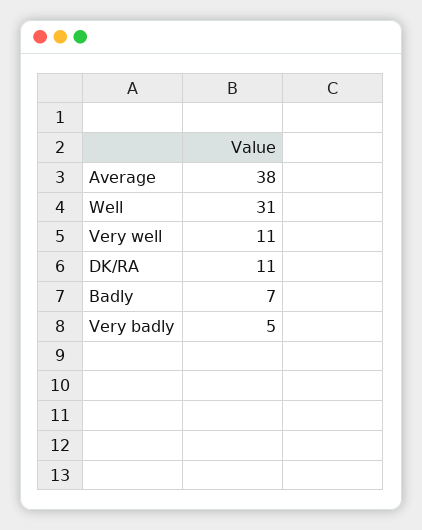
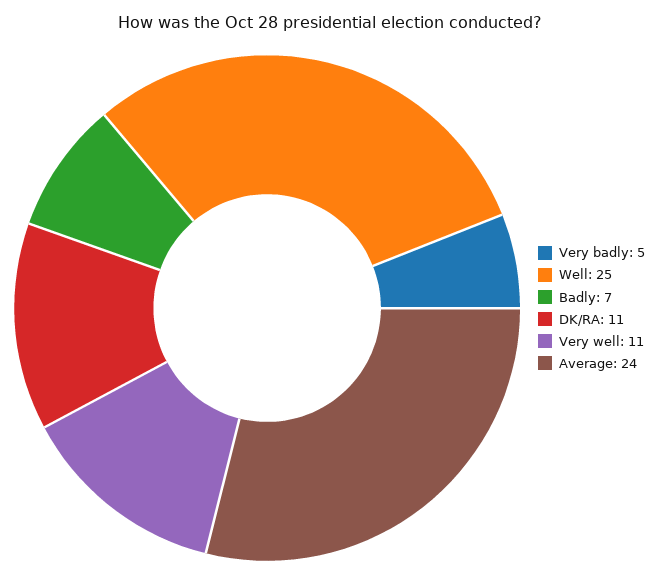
  {
-   "Average": 38,
+   "Average": 24,
-   "Well": 31,
+   "Well": 25,
    "Very well": 11,
    "DK/RA": 11,
    "Badly": 7,
    "Very badly": 5
  }

